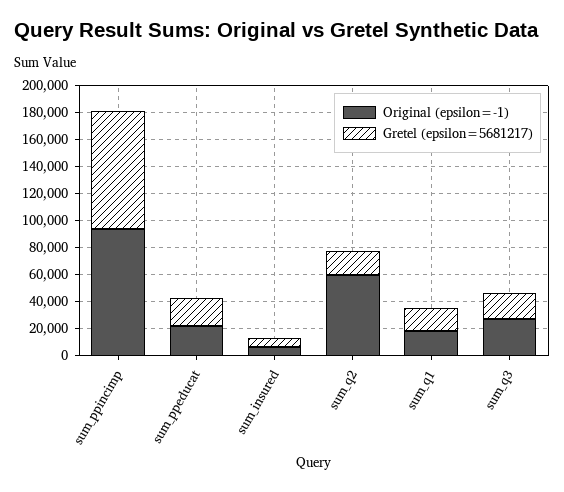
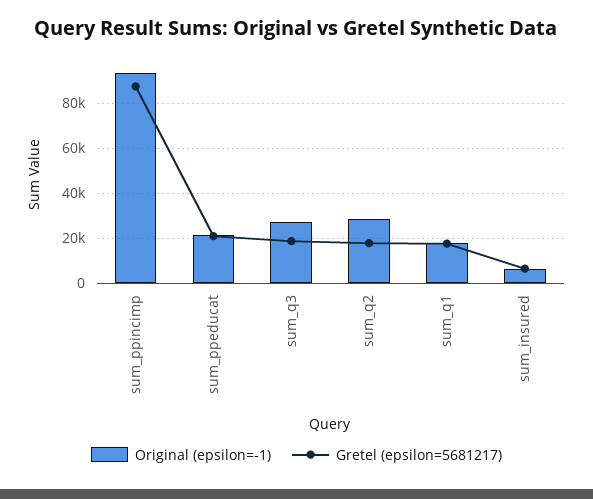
  {
    "Original (epsilon=-1)": {
      "sum_ppincimp": 95000,
      "sum_ppeducat": 20000,
      "sum_insured": 5000,
-     "sum_q2": 60000,
+     "sum_q2": 30000,
      "sum_q1": 20000,
      "sum_q3": 25000
    },
    "Gretel (epsilon=5681217)": {
      "sum_ppincimp": 90000,
      "sum_ppeducat": 20000,
      "sum_insured": 5000,
      "sum_q2": 20000,
      "sum_q1": 20000,
      "sum_q3": 20000
    }
  }

